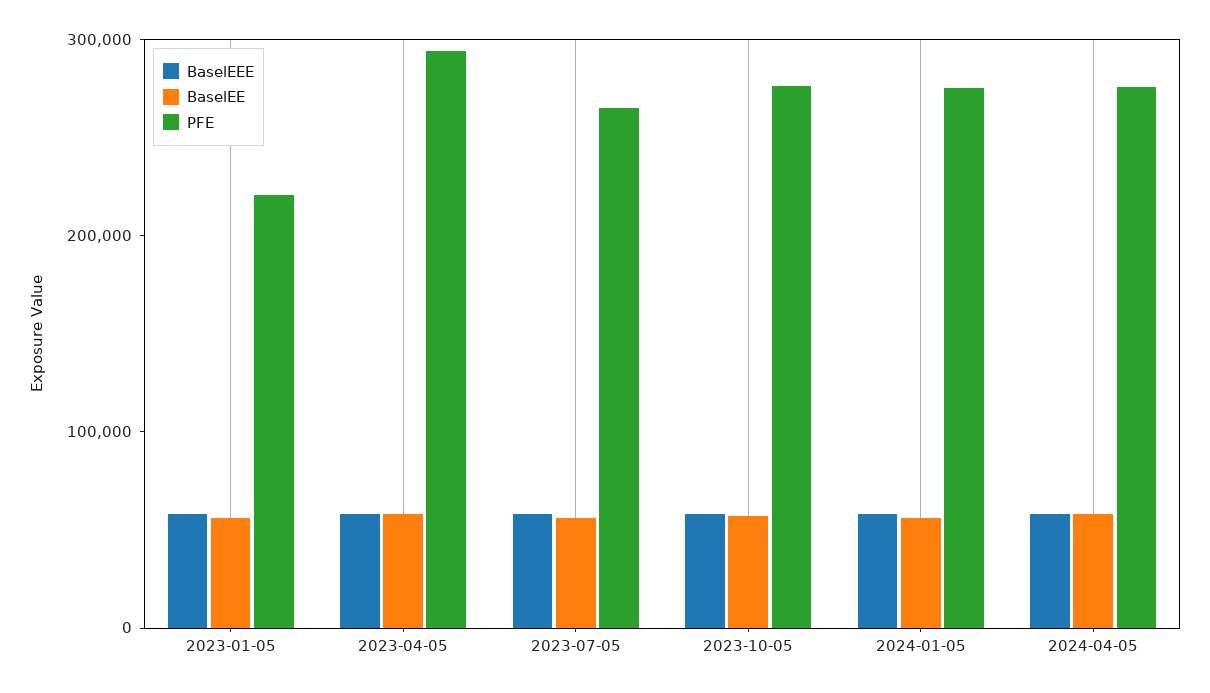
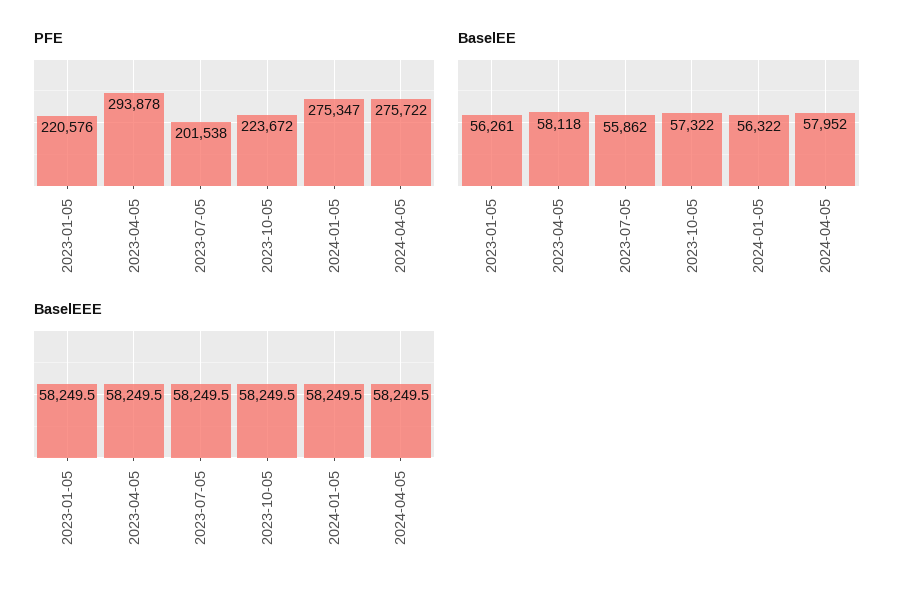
  {
    "BaselEEE": {
      "2023-01-05": 58249.5,
      "2023-04-05": 58249.5,
      "2023-07-05": 58249.5,
      "2023-10-05": 58249.5,
      "2024-01-05": 58249.5,
      "2024-04-05": 58249.5
    },
    "BaselEE": {
      "2023-01-05": 56261,
      "2023-04-05": 58118,
      "2023-07-05": 55862,
      "2023-10-05": 57322,
      "2024-01-05": 56322,
      "2024-04-05": 57952
    },
    "PFE": {
      "2023-01-05": 220576,
      "2023-04-05": 293878,
-     "2023-07-05": 260000,
+     "2023-07-05": 201538,
-     "2023-10-05": 280000,
+     "2023-10-05": 223672,
      "2024-01-05": 275347,
      "2024-04-05": 275722
    }
  }

